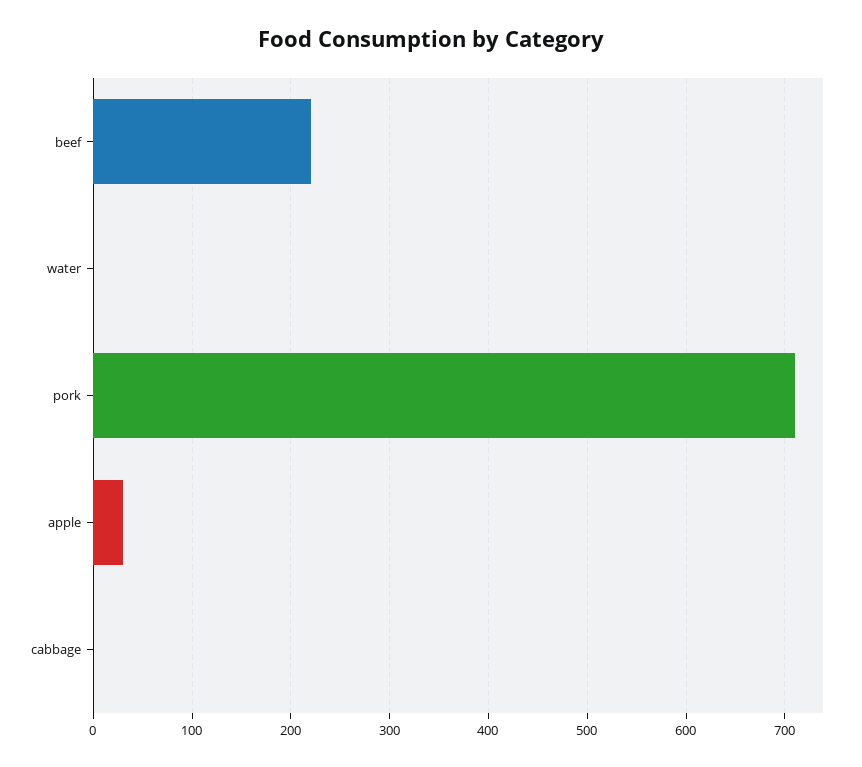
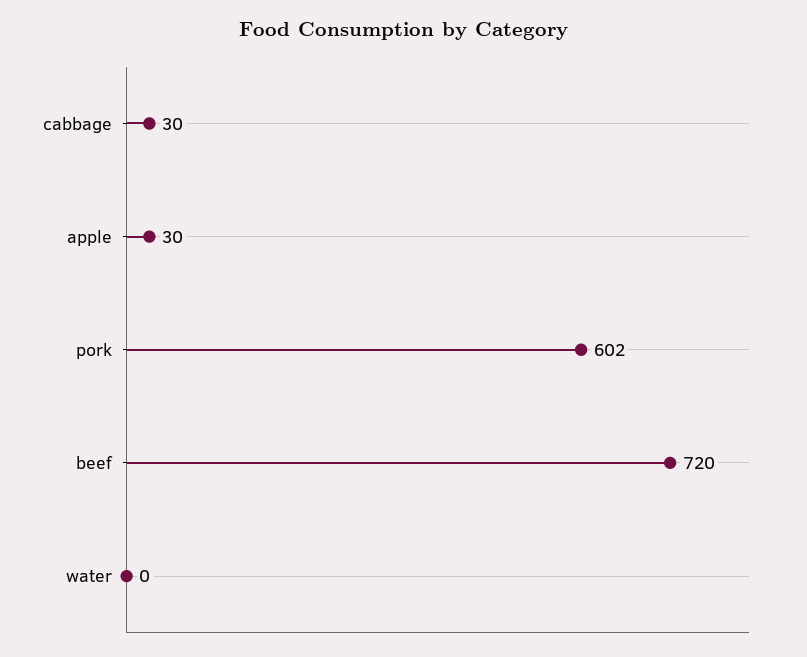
  {
-   "beef": 220,
+   "beef": 720,
    "water": 0,
-   "pork": 710,
+   "pork": 602,
    "apple": 30,
-   "cabbage": 0
+   "cabbage": 30
  }

